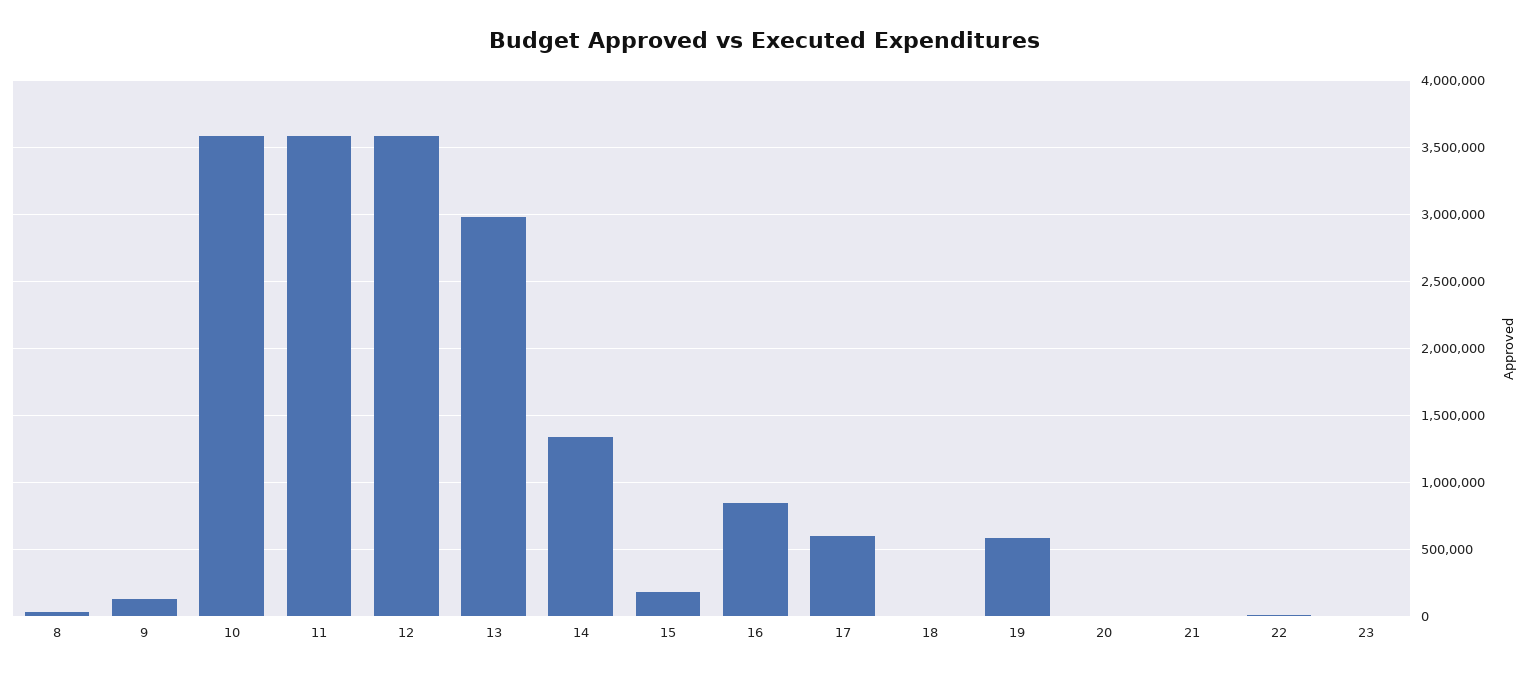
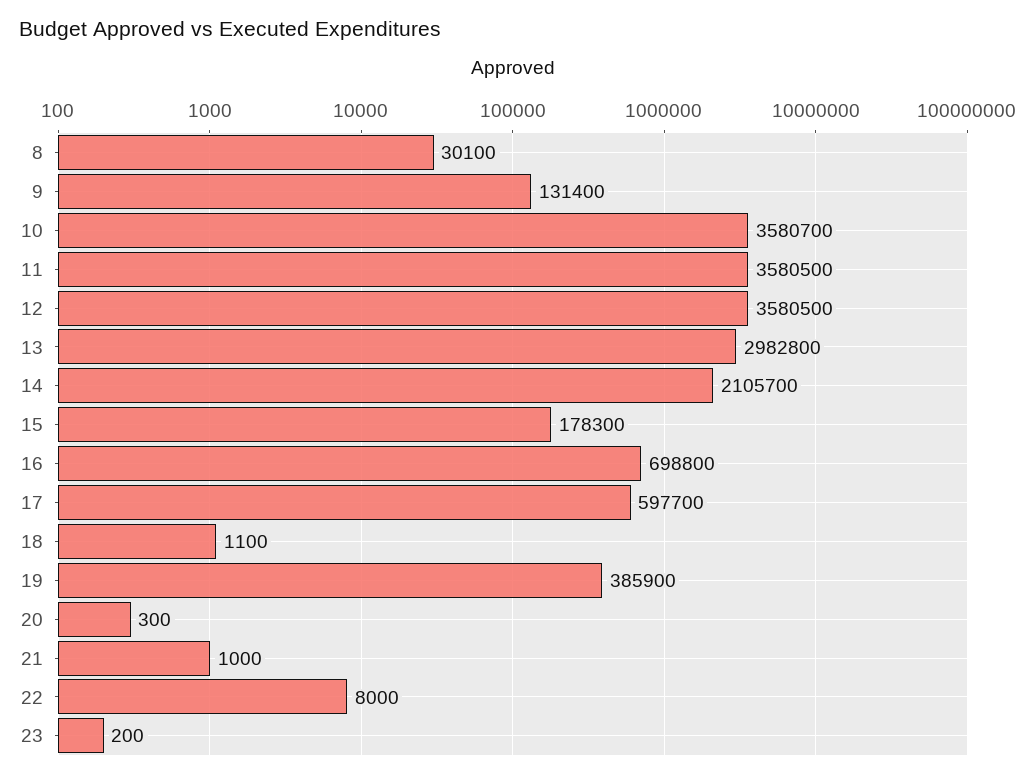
  {
    "8": 30100,
    "9": 131400,
    "10": 3580700,
    "11": 3580500,
    "12": 3580500,
    "13": 2982800,
-   "14": 1350000,
+   "14": 2105700,
    "15": 178300,
-   "16": 850000,
+   "16": 698800,
    "17": 597700,
    "18": 1100,
-   "19": 600000,
+   "19": 385900,
    "20": 300,
    "21": 1000,
    "22": 8000,
    "23": 200
  }

